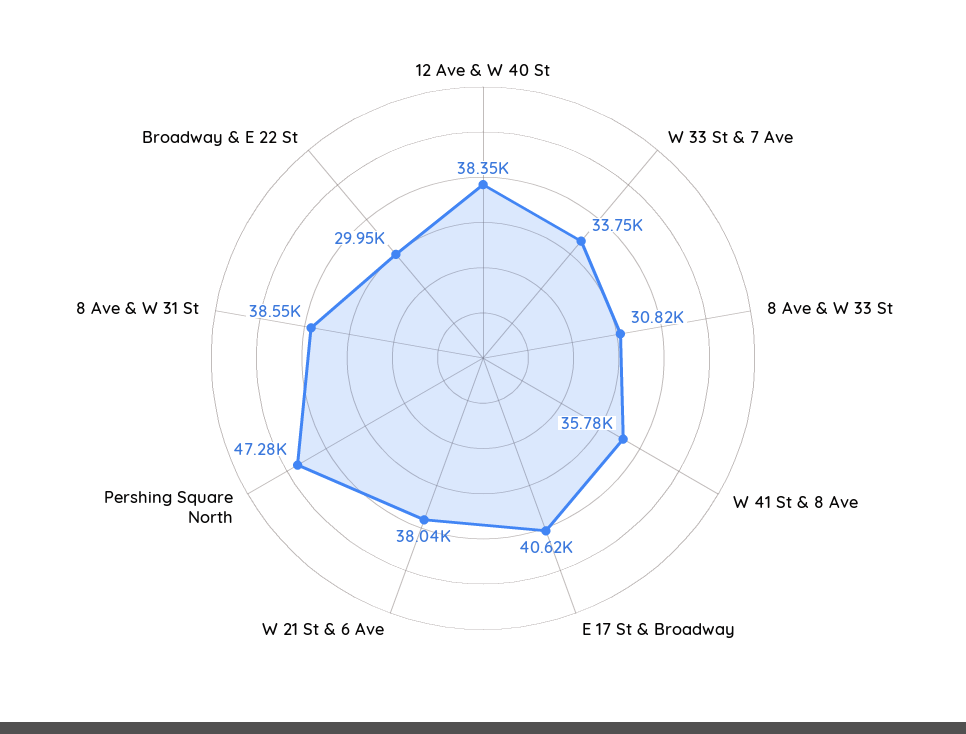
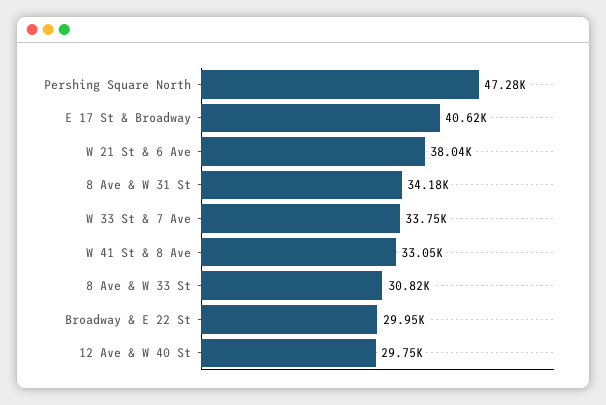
  {
-   "12 Ave & W 40 St": 38350,
+   "12 Ave & W 40 St": 29750,
    "W 33 St & 7 Ave": 33750,
    "8 Ave & W 33 St": 30820,
-   "W 41 St & 8 Ave": 35780,
+   "W 41 St & 8 Ave": 33050,
    "E 17 St & Broadway": 40620,
    "W 21 St & 6 Ave": 38040,
    "Pershing Square North": 47280,
-   "8 Ave & W 31 St": 38550,
+   "8 Ave & W 31 St": 34180,
    "Broadway & E 22 St": 29950
  }

